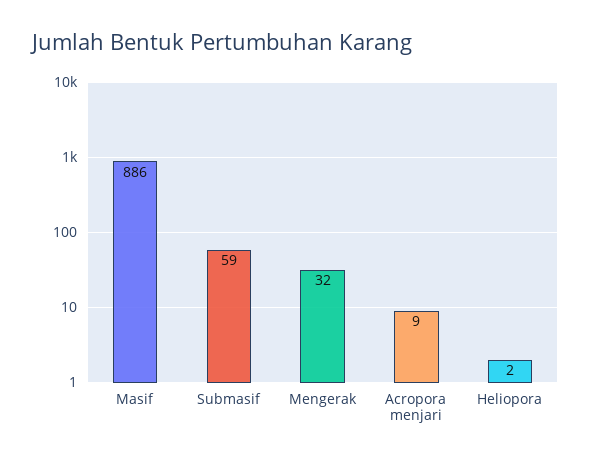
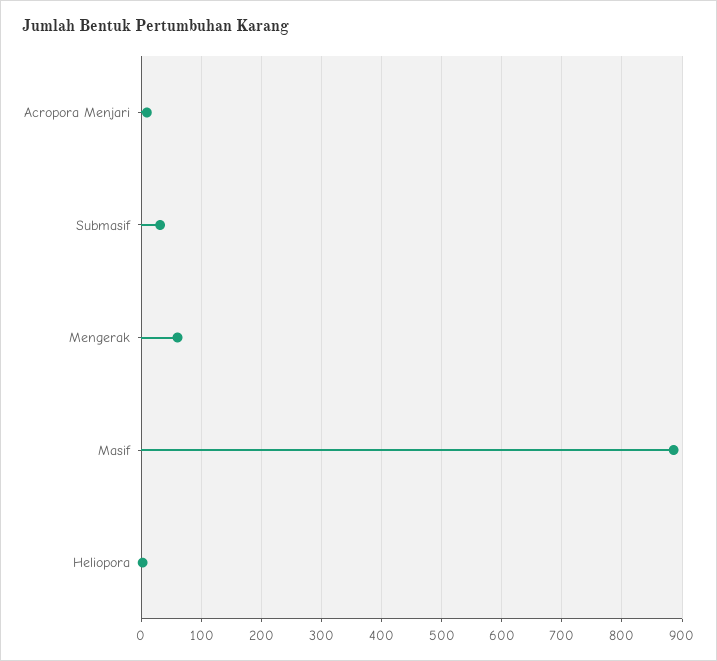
  {
    "Masif": 886,
-   "Submasif": 59,
+   "Submasif": 30,
-   "Mengerak": 32,
+   "Mengerak": 60,
    "Acropora menjari": 9,
    "Heliopora": 2
  }

